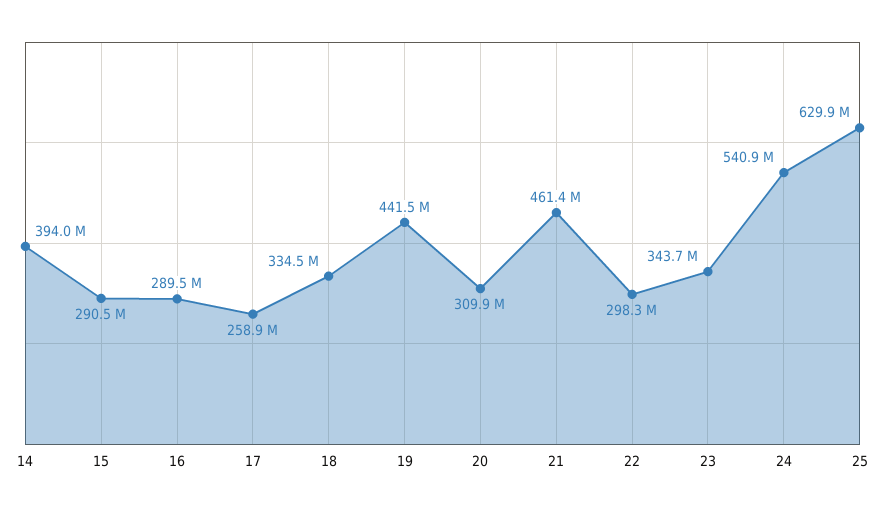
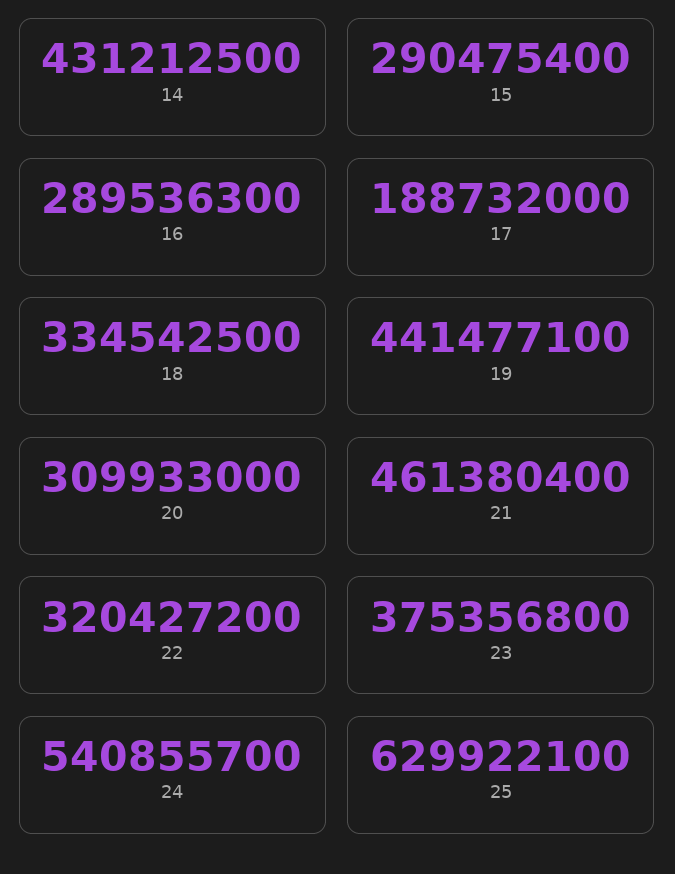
  {
-   "14": 394000000,
+   "14": 431212500,
    "15": 290475400,
    "16": 289536300,
-   "17": 258900000,
+   "17": 188732000,
    "18": 334542500,
    "19": 441477100,
    "20": 309933000,
    "21": 461380400,
-   "22": 298300000,
+   "22": 320427200,
-   "23": 343700000,
+   "23": 375356800,
    "24": 540855700,
    "25": 629922100
  }

